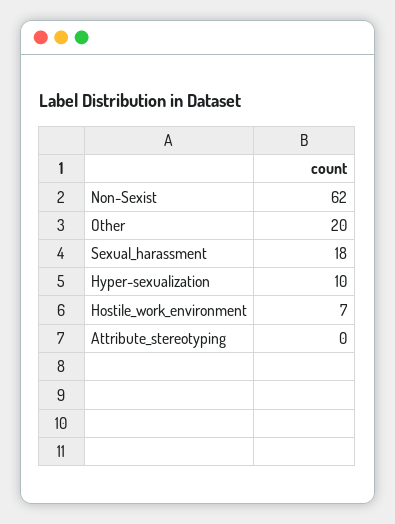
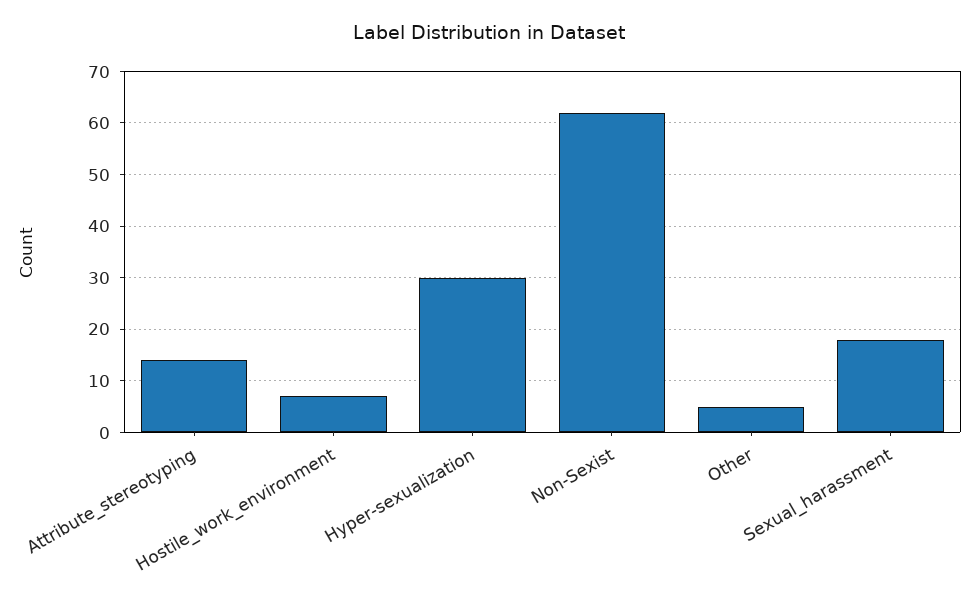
  {
    "Non-Sexist": 62,
-   "Other": 20,
+   "Other": 5,
    "Sexual_harassment": 18,
-   "Hyper-sexualization": 10,
+   "Hyper-sexualization": 30,
    "Hostile_work_environment": 7,
-   "Attribute_stereotyping": 0
+   "Attribute_stereotyping": 15
  }

